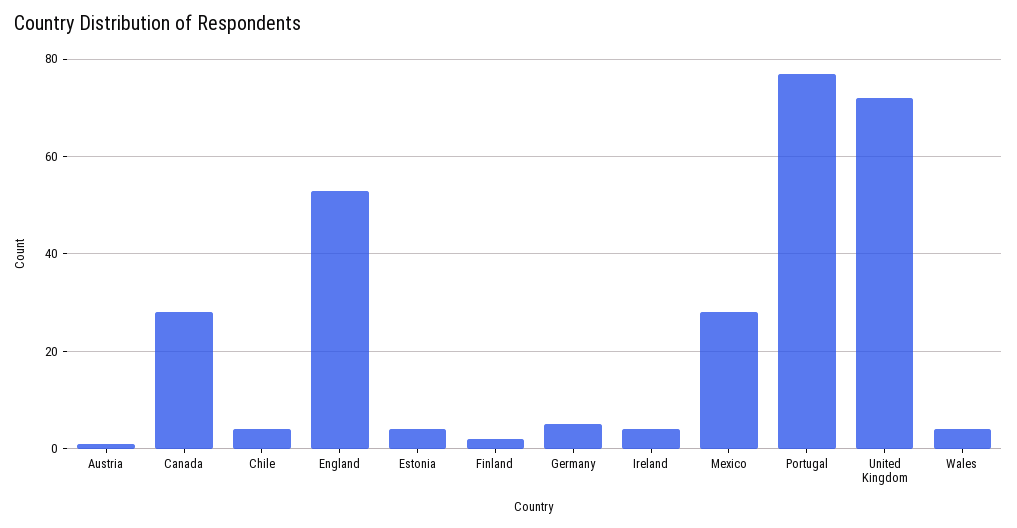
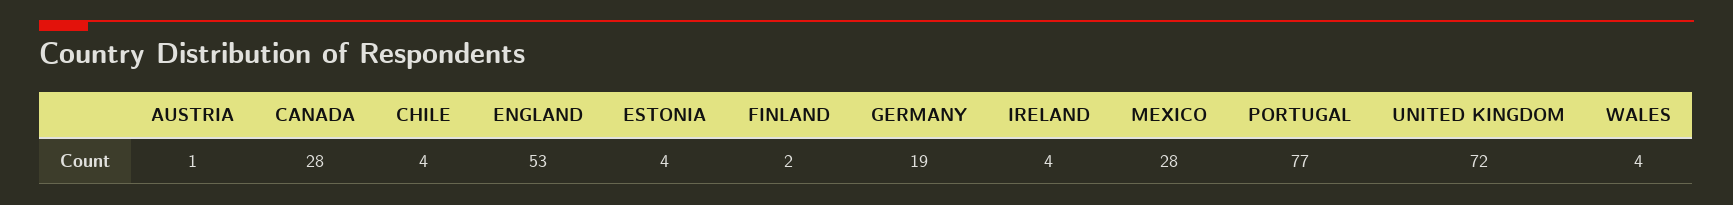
  {
    "Austria": 1,
    "Canada": 28,
    "Chile": 4,
    "England": 53,
    "Estonia": 4,
    "Finland": 2,
-   "Germany": 5,
+   "Germany": 19,
    "Ireland": 4,
    "Mexico": 28,
    "Portugal": 77,
    "United Kingdom": 72,
    "Wales": 4
  }

